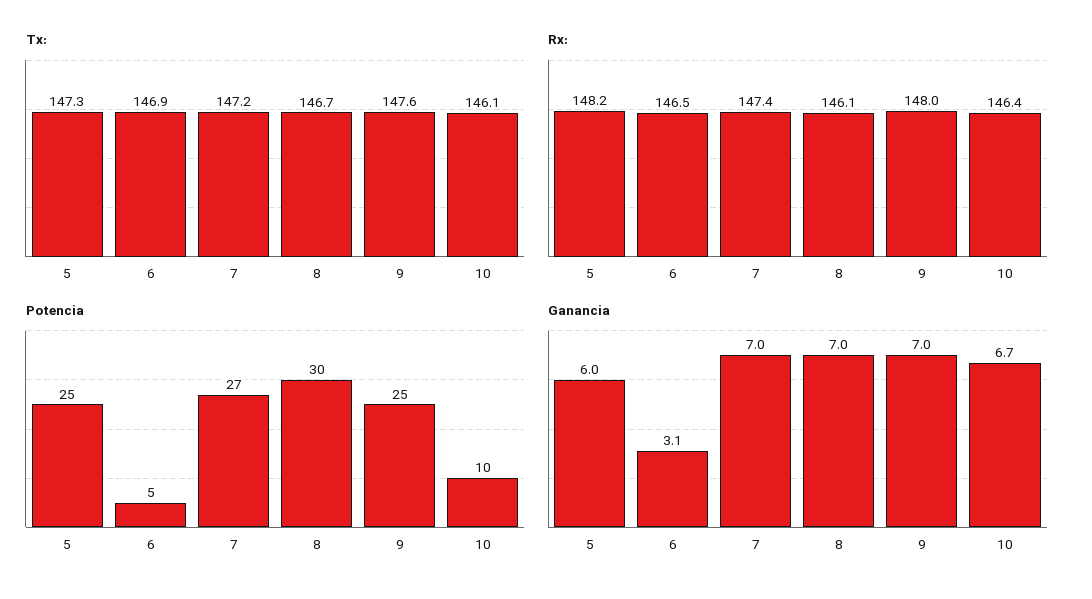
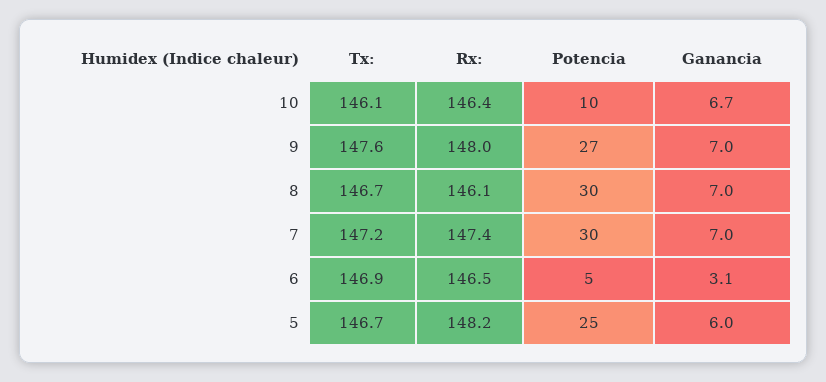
  {
    "Tx:": {
-     "5": 147.3,
+     "5": 146.7,
      "6": 146.9,
      "7": 147.2,
      "8": 146.7,
      "9": 147.6,
      "10": 146.1
    },
    "Rx:": {
      "5": 148.2,
      "6": 146.5,
      "7": 147.4,
      "8": 146.1,
      "9": 148,
      "10": 146.4
    },
    "Potencia": {
      "5": 25,
      "6": 5,
-     "7": 27,
+     "7": 30,
      "8": 30,
-     "9": 25,
+     "9": 27,
      "10": 10
    },
    "Ganancia": {
      "5": 6,
      "6": 3.1,
      "7": 7,
      "8": 7,
      "9": 7,
      "10": 6.7
    }
  }

